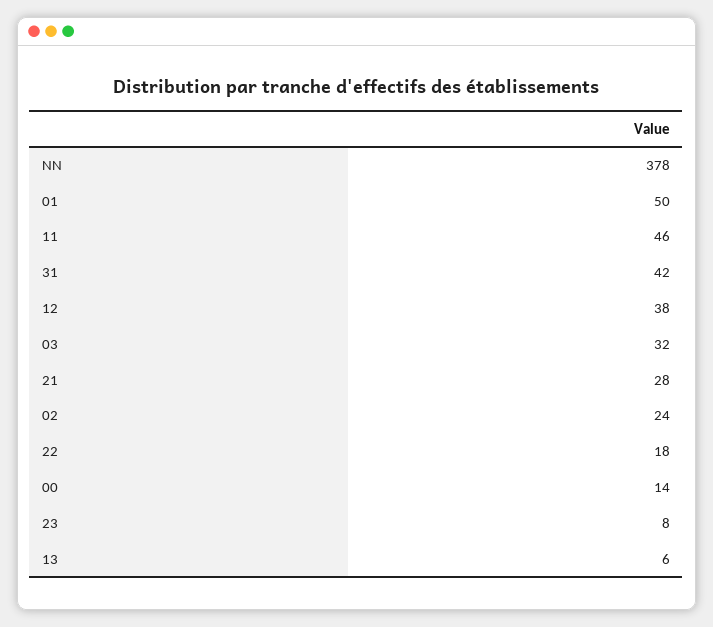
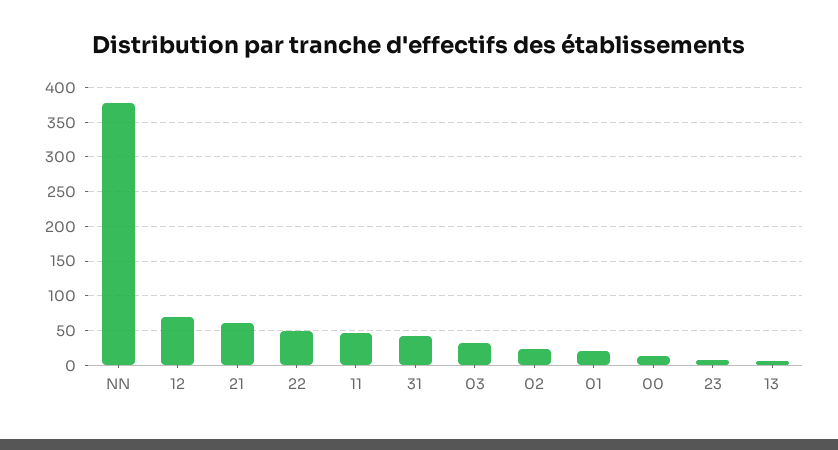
  {
    "NN": 378,
-   "01": 50,
+   "01": 20,
    "11": 46,
    "31": 42,
-   "12": 38,
+   "12": 70,
    "03": 32,
-   "21": 28,
+   "21": 60,
    "02": 24,
-   "22": 18,
+   "22": 50,
    "00": 14,
    "23": 8,
    "13": 6
  }

